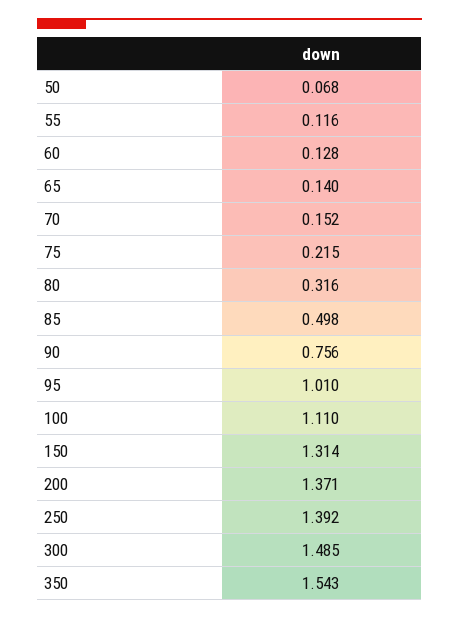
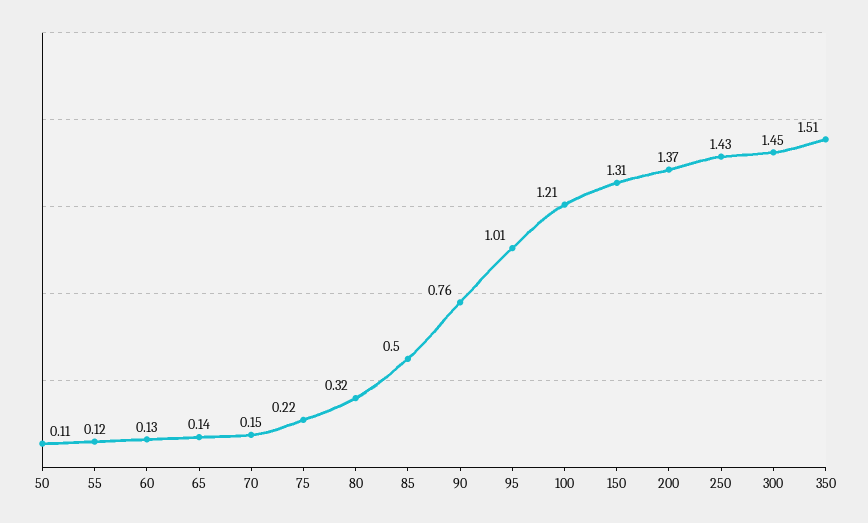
  {
-   "50": 0.068,
+   "50": 0.11,
    "55": 0.116,
    "60": 0.128,
    "65": 0.14,
    "70": 0.152,
    "75": 0.215,
    "80": 0.316,
    "85": 0.498,
    "90": 0.756,
    "95": 1.01,
-   "100": 1.11,
+   "100": 1.21,
    "150": 1.314,
    "200": 1.371,
-   "250": 1.392,
+   "250": 1.43,
-   "300": 1.485,
+   "300": 1.45,
-   "350": 1.543
+   "350": 1.51
  }

